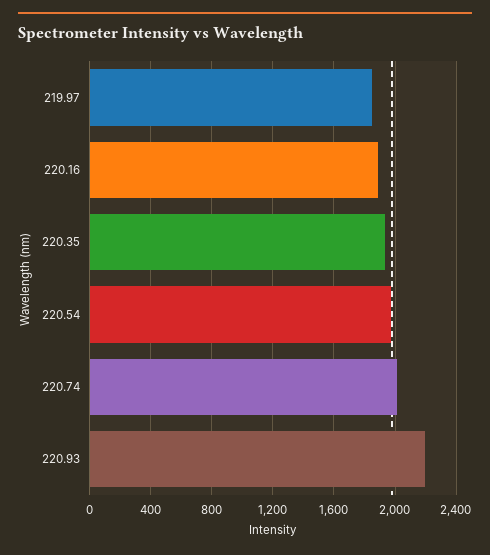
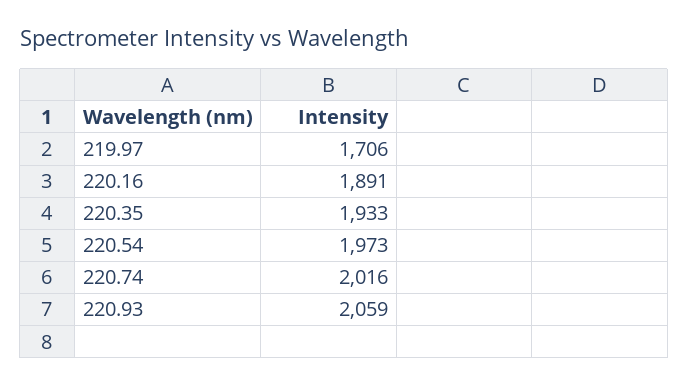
  {
-   "219.97": 1850,
+   "219.97": 1706,
    "220.16": 1891,
    "220.35": 1933,
    "220.54": 1973,
    "220.74": 2016,
-   "220.93": 2200
+   "220.93": 2059
  }

